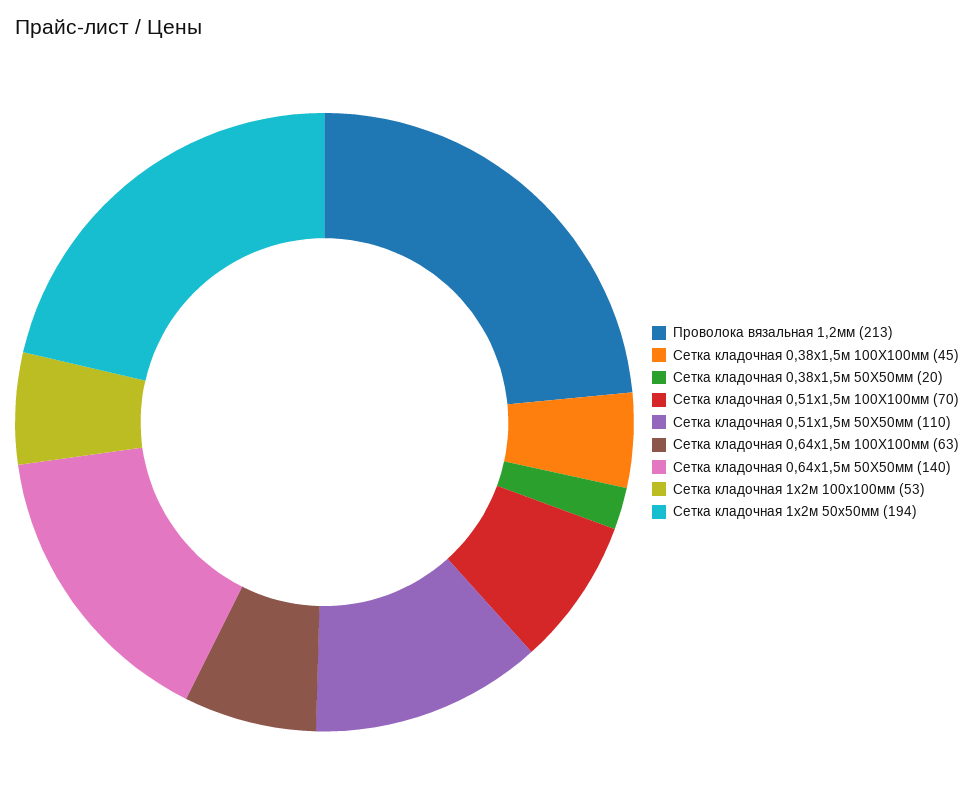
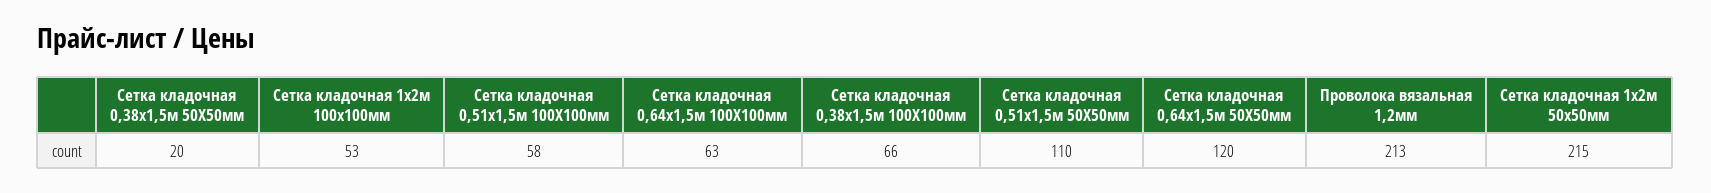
  {
    "Проволока вязальная 1,2мм": 213,
-   "Сетка кладочная 0,38х1,5м 100Х100мм": 45,
+   "Сетка кладочная 0,38х1,5м 100Х100мм": 66,
    "Сетка кладочная 0,38х1,5м 50Х50мм": 20,
-   "Сетка кладочная 0,51х1,5м 100Х100мм": 70,
+   "Сетка кладочная 0,51х1,5м 100Х100мм": 58,
    "Сетка кладочная 0,51х1,5м 50Х50мм": 110,
    "Сетка кладочная 0,64х1,5м 100Х100мм": 63,
-   "Сетка кладочная 0,64х1,5м 50Х50мм": 140,
+   "Сетка кладочная 0,64х1,5м 50Х50мм": 120,
    "Сетка кладочная 1х2м 100х100мм": 53,
-   "Сетка кладочная 1х2м 50х50мм": 194
+   "Сетка кладочная 1х2м 50х50мм": 215
  }

